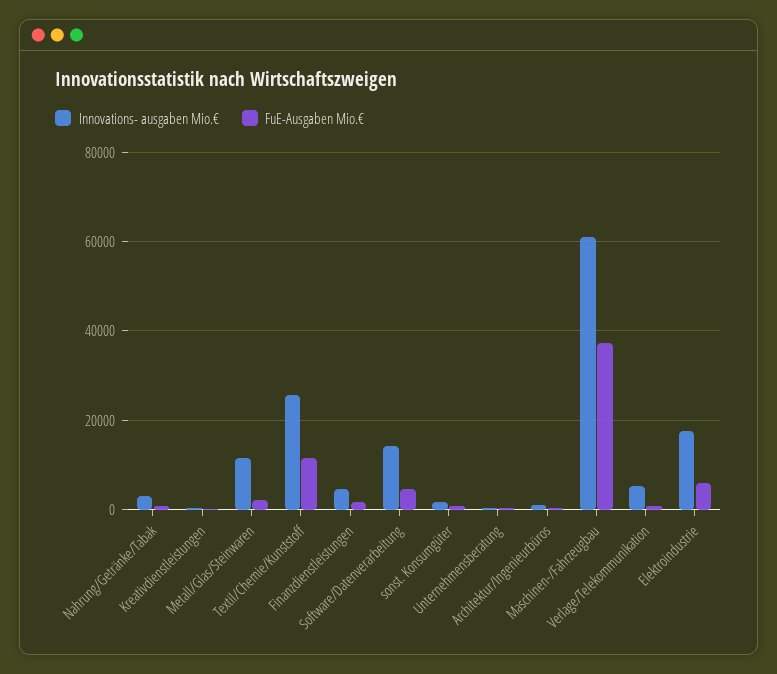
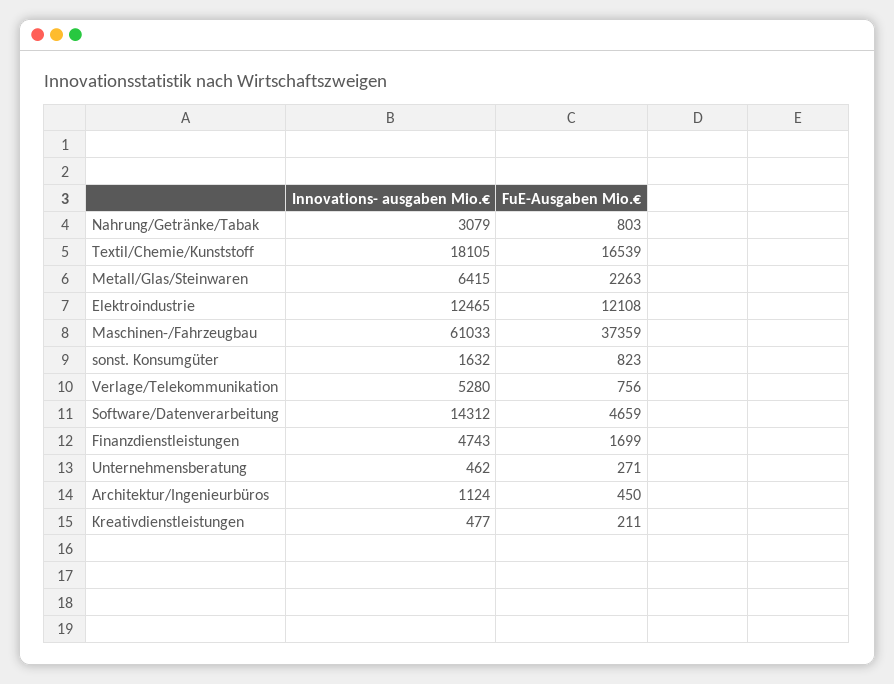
  {
    "Innovations- ausgaben Mio.€": {
      "Nahrung/Getränke/Tabak": 3079,
      "Kreativdienstleistungen": 477,
-     "Metall/Glas/Steinwaren": 12000,
+     "Metall/Glas/Steinwaren": 6415,
-     "Textil/Chemie/Kunststoff": 26000,
+     "Textil/Chemie/Kunststoff": 18105,
      "Finanzdienstleistungen": 4743,
      "Software/Datenverarbeitung": 14312,
      "sonst. Konsumgüter": 1632,
      "Unternehmensberatung": 462,
      "Architektur/Ingenieurbüros": 1124,
      "Maschinen-/Fahrzeugbau": 61033,
      "Verlage/Telekommunikation": 5280,
-     "Elektroindustrie": 18000
+     "Elektroindustrie": 12465
    },
    "FuE-Ausgaben Mio.€": {
      "Nahrung/Getränke/Tabak": 803,
      "Kreativdienstleistungen": 211,
      "Metall/Glas/Steinwaren": 2263,
-     "Textil/Chemie/Kunststoff": 12000,
+     "Textil/Chemie/Kunststoff": 16539,
      "Finanzdienstleistungen": 1699,
      "Software/Datenverarbeitung": 4659,
      "sonst. Konsumgüter": 823,
      "Unternehmensberatung": 271,
      "Architektur/Ingenieurbüros": 450,
      "Maschinen-/Fahrzeugbau": 37359,
      "Verlage/Telekommunikation": 756,
-     "Elektroindustrie": 6000
+     "Elektroindustrie": 12108
    }
  }

